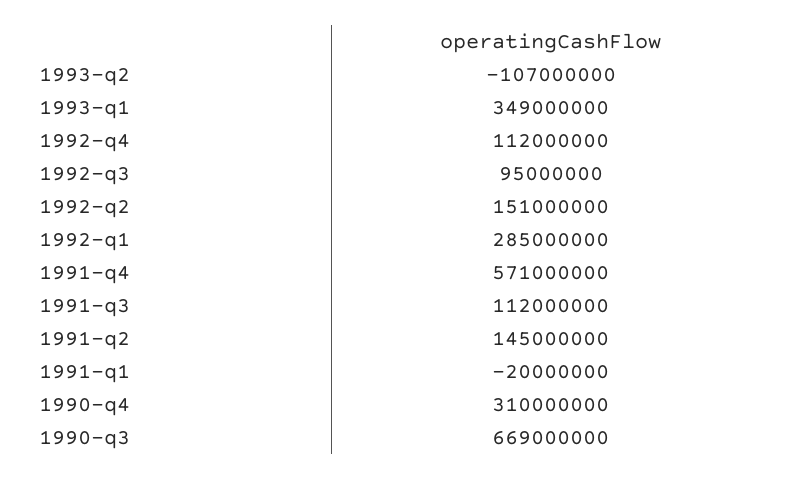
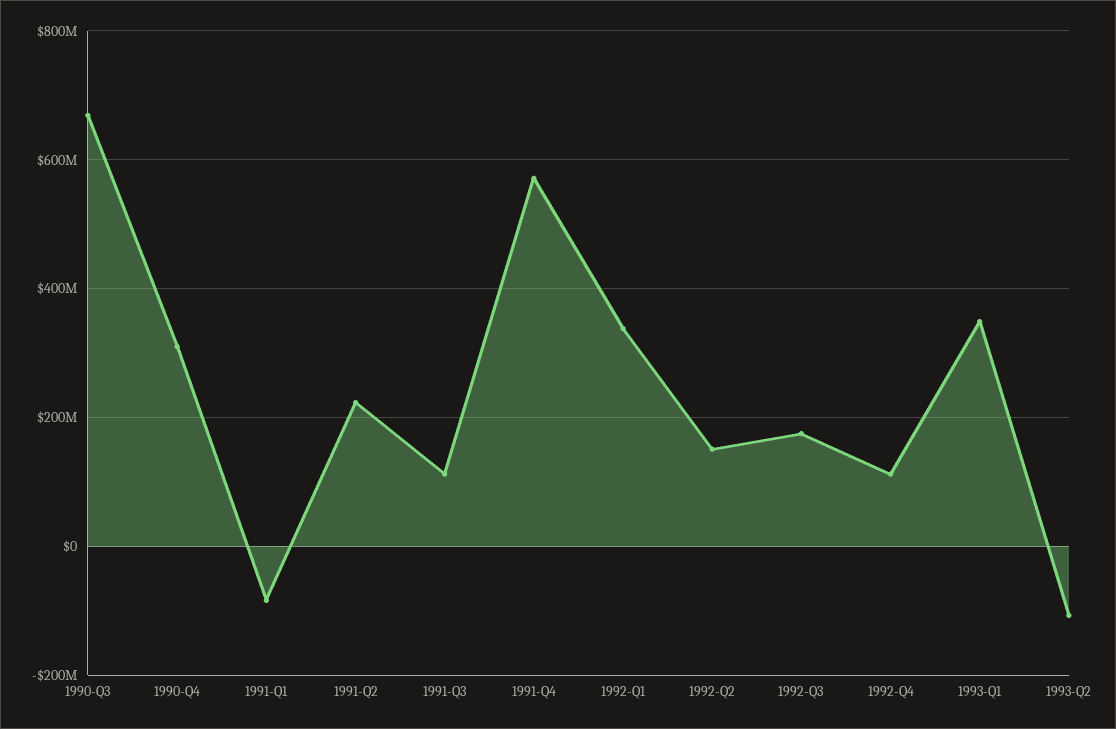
  {
    "1993-q2": -107000000,
    "1993-q1": 349000000,
    "1992-q4": 112000000,
-   "1992-q3": 95000000,
+   "1992-q3": 180000000,
    "1992-q2": 151000000,
-   "1992-q1": 285000000,
+   "1992-q1": 340000000,
    "1991-q4": 571000000,
    "1991-q3": 112000000,
-   "1991-q2": 145000000,
+   "1991-q2": 220000000,
-   "1991-q1": -20000000,
+   "1991-q1": -80000000,
    "1990-q4": 310000000,
    "1990-q3": 669000000
  }

